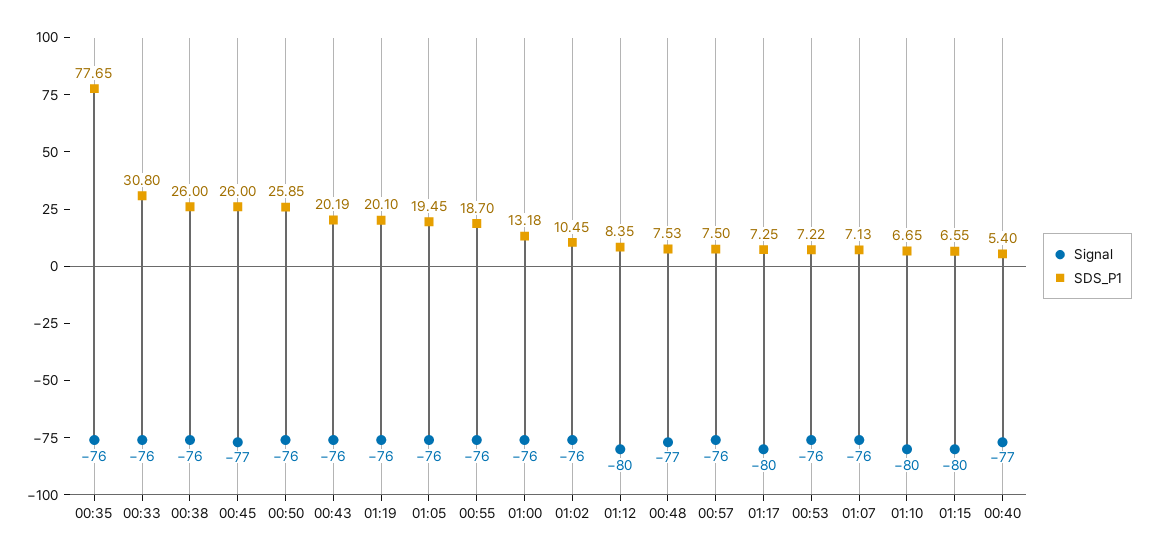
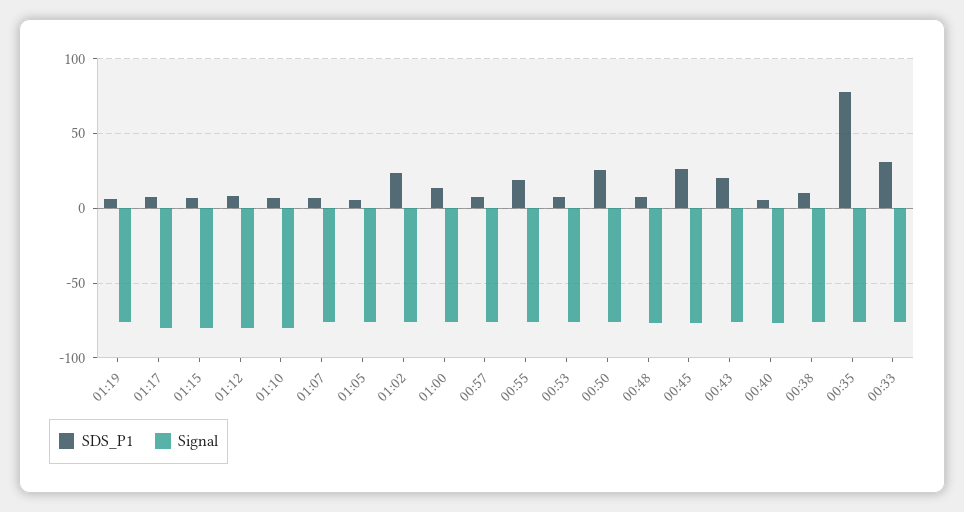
  {
    "Signal": {
      "00:35": -76,
      "00:33": -76,
      "00:38": -76,
      "00:45": -77,
      "00:50": -76,
      "00:43": -76,
      "01:19": -76,
      "01:05": -76,
      "00:55": -76,
      "01:00": -76,
      "01:02": -76,
      "01:12": -80,
      "00:48": -77,
      "00:57": -76,
      "01:17": -80,
      "00:53": -76,
      "01:07": -76,
      "01:10": -80,
      "01:15": -80,
      "00:40": -77
    },
    "SDS_P1": {
      "00:35": 77.65,
      "00:33": 30.8,
-     "00:38": 26,
+     "00:38": 10,
      "00:45": 26,
      "00:50": 25.85,
      "00:43": 20.19,
-     "01:19": 20.1,
+     "01:19": 5,
-     "01:05": 19.45,
+     "01:05": 5,
      "00:55": 18.7,
      "01:00": 13.18,
-     "01:02": 10.45,
+     "01:02": 25,
      "01:12": 8.35,
      "00:48": 7.53,
      "00:57": 7.5,
      "01:17": 7.25,
      "00:53": 7.22,
      "01:07": 7.13,
      "01:10": 6.65,
      "01:15": 6.55,
      "00:40": 5.4
    }
  }

